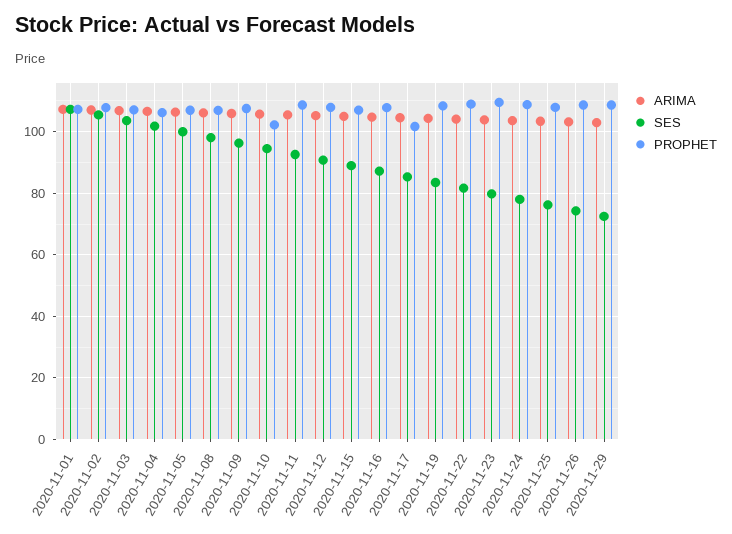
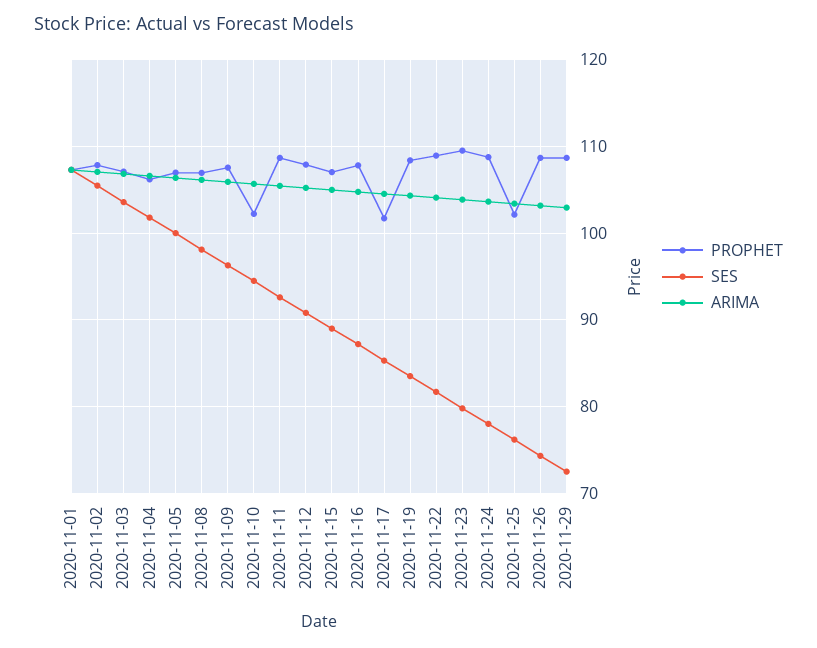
  {
    "ARIMA": {
      "2020-11-01": 107,
      "2020-11-02": 107,
      "2020-11-03": 107,
      "2020-11-04": 107,
      "2020-11-05": 106,
      "2020-11-08": 106,
      "2020-11-09": 106,
      "2020-11-10": 106,
      "2020-11-11": 105,
      "2020-11-12": 105,
      "2020-11-15": 105,
      "2020-11-16": 105,
      "2020-11-17": 105,
      "2020-11-19": 104,
      "2020-11-22": 104,
      "2020-11-23": 104,
      "2020-11-24": 104,
      "2020-11-25": 103,
      "2020-11-26": 103,
      "2020-11-29": 103
    },
    "SES": {
      "2020-11-01": 107,
      "2020-11-02": 106,
      "2020-11-03": 104,
      "2020-11-04": 102,
      "2020-11-05": 100,
      "2020-11-08": 98,
      "2020-11-09": 96,
      "2020-11-10": 95,
      "2020-11-11": 93,
      "2020-11-12": 91,
      "2020-11-15": 89,
      "2020-11-16": 87,
      "2020-11-17": 85,
      "2020-11-19": 84,
      "2020-11-22": 82,
      "2020-11-23": 80,
      "2020-11-24": 78,
      "2020-11-25": 76,
      "2020-11-26": 74,
      "2020-11-29": 73
    },
    "PROPHET": {
      "2020-11-01": 107,
      "2020-11-02": 108,
      "2020-11-03": 107,
      "2020-11-04": 106,
      "2020-11-05": 107,
      "2020-11-08": 107,
      "2020-11-09": 108,
      "2020-11-10": 102,
      "2020-11-11": 109,
      "2020-11-12": 108,
      "2020-11-15": 107,
      "2020-11-16": 108,
      "2020-11-17": 102,
      "2020-11-19": 108,
      "2020-11-22": 109,
      "2020-11-23": 110,
      "2020-11-24": 109,
-     "2020-11-25": 108,
+     "2020-11-25": 102,
      "2020-11-26": 109,
      "2020-11-29": 109
    }
  }

